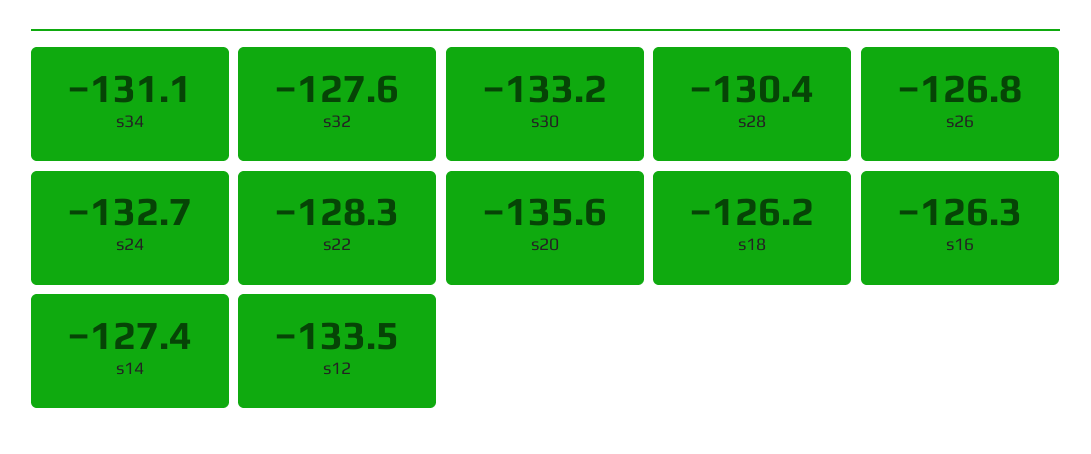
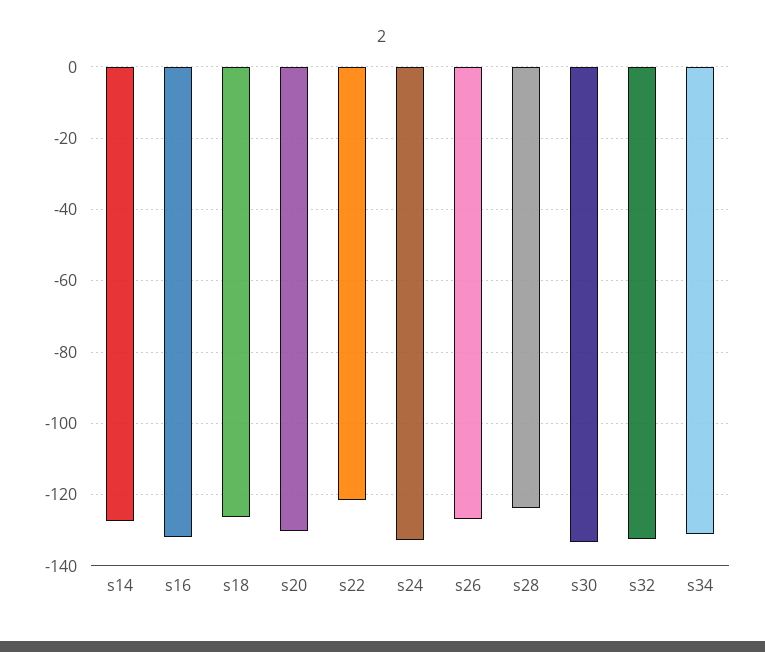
  {
    "s34": -131.1,
-   "s32": -127.6,
+   "s32": -132,
    "s30": -133.2,
-   "s28": -130.4,
+   "s28": -124,
    "s26": -126.8,
    "s24": -132.7,
-   "s22": -128.3,
+   "s22": -122,
-   "s20": -135.6,
+   "s20": -130,
    "s18": -126.2,
-   "s16": -126.3,
+   "s16": -132,
-   "s14": -127.4,
+   "s14": -127.4
-   "s12": -133.5
  }

